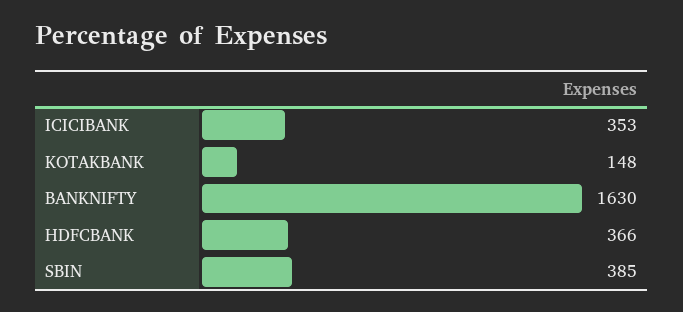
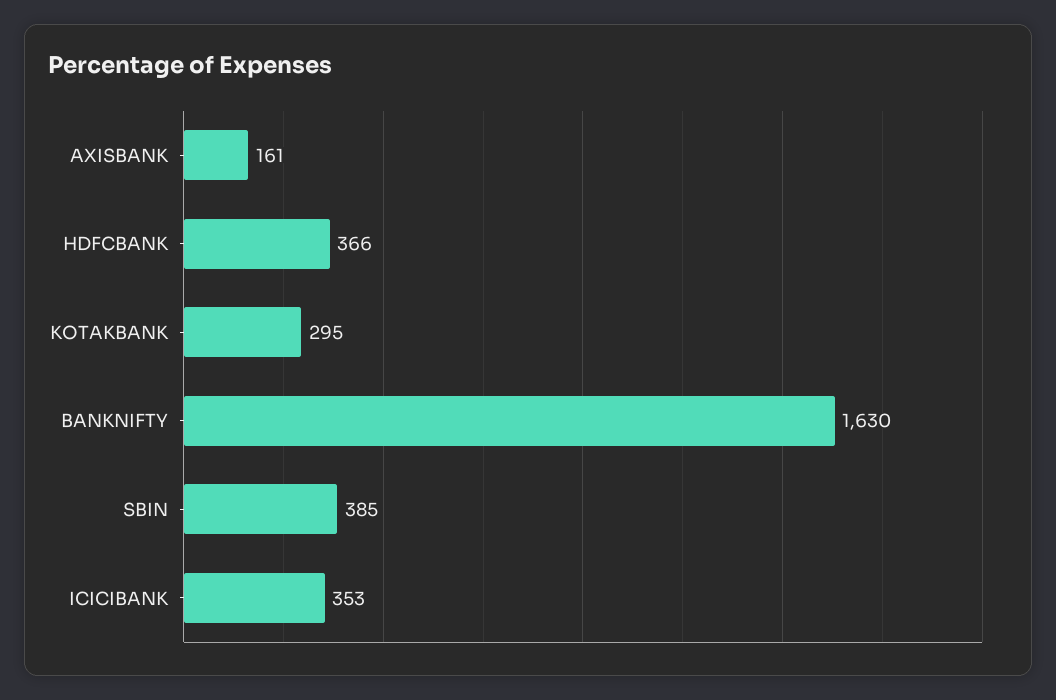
  {
    "ICICIBANK": 353,
-   "KOTAKBANK": 148,
+   "KOTAKBANK": 295,
    "BANKNIFTY": 1630,
    "HDFCBANK": 366,
-   "SBIN": 385
+   "SBIN": 385,
+   "AXISBANK": 161
  }

